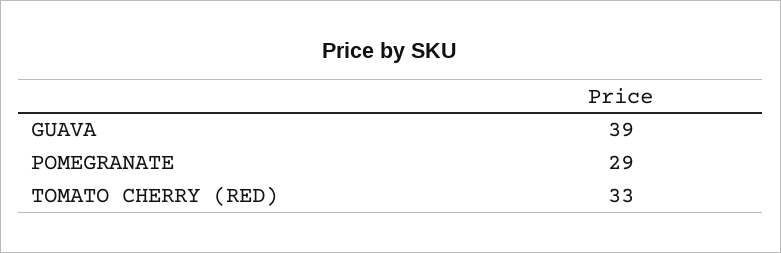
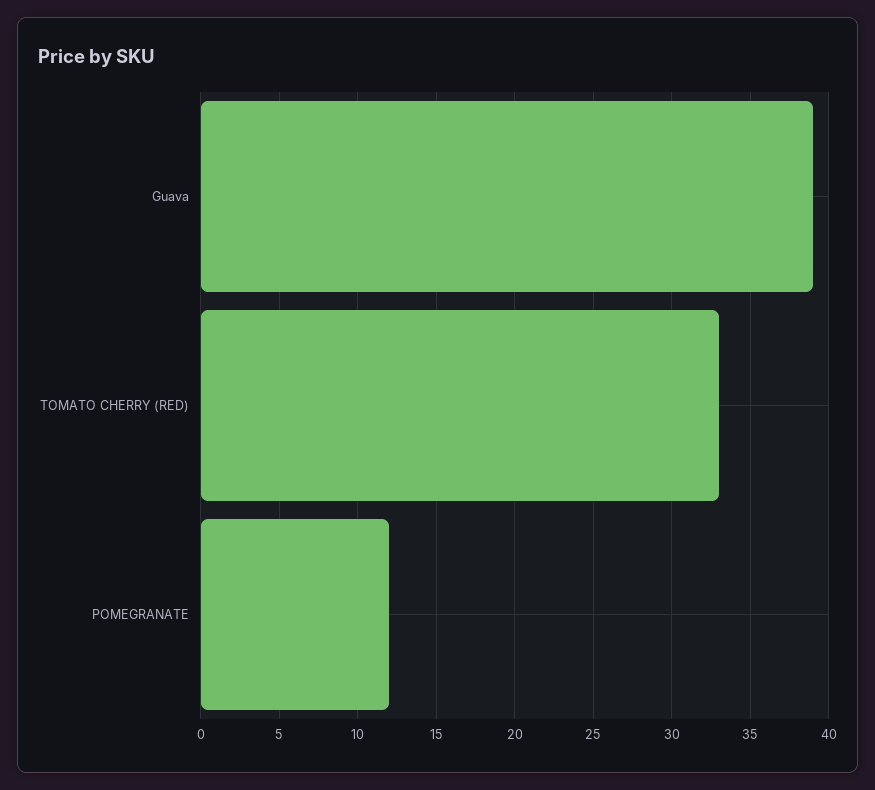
  {
    "GUAVA": 39,
-   "POMEGRANATE": 29,
+   "POMEGRANATE": 12,
    "TOMATO CHERRY (RED)": 33
  }

